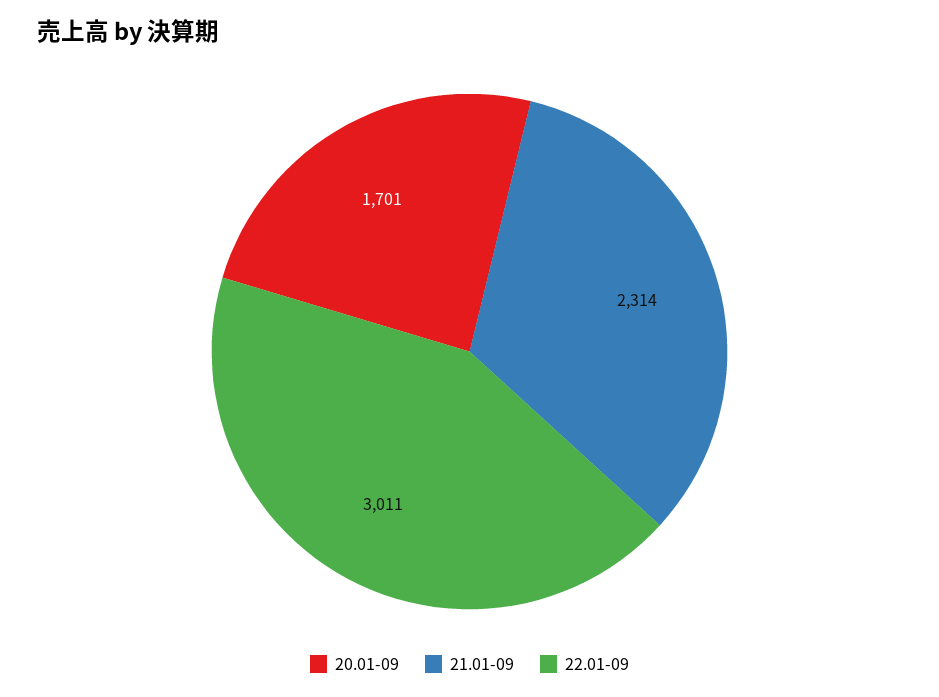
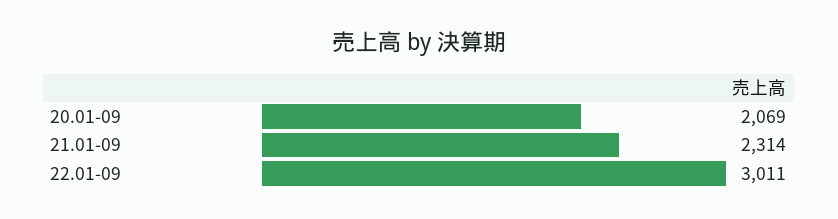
  {
-   "20.01-09": 1701,
+   "20.01-09": 2069,
    "21.01-09": 2314,
    "22.01-09": 3011
  }

